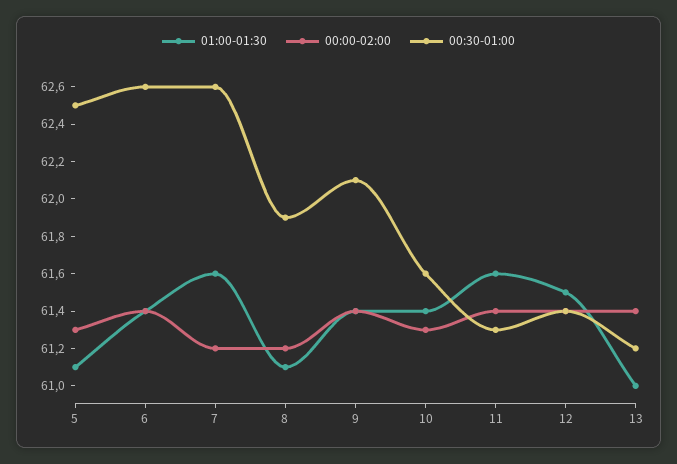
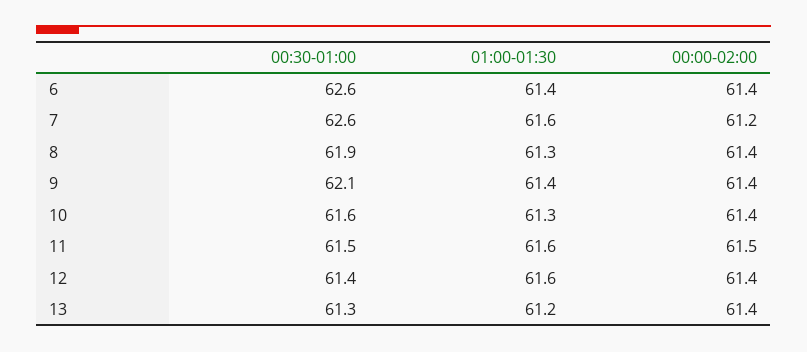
  {
    "01:00-01:30": {
-     "5": 61.1,
      "6": 61.4,
      "7": 61.6,
-     "8": 61.1,
+     "8": 61.3,
      "9": 61.4,
-     "10": 61.4,
+     "10": 61.3,
      "11": 61.6,
-     "12": 61.5,
+     "12": 61.6,
-     "13": 61
+     "13": 61.2
    },
    "00:00-02:00": {
-     "5": 61.3,
      "6": 61.4,
      "7": 61.2,
-     "8": 61.2,
+     "8": 61.4,
      "9": 61.4,
-     "10": 61.3,
+     "10": 61.4,
-     "11": 61.4,
+     "11": 61.5,
      "12": 61.4,
      "13": 61.4
    },
    "00:30-01:00": {
-     "5": 62.5,
      "6": 62.6,
      "7": 62.6,
      "8": 61.9,
      "9": 62.1,
      "10": 61.6,
-     "11": 61.3,
+     "11": 61.5,
      "12": 61.4,
-     "13": 61.2
+     "13": 61.3
    }
  }

